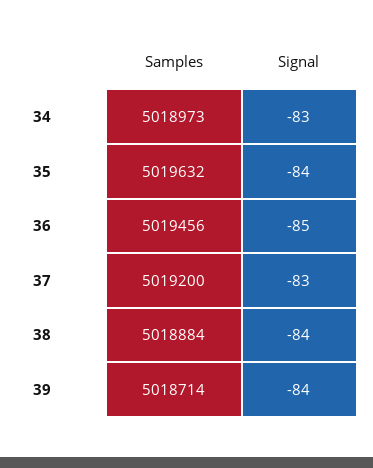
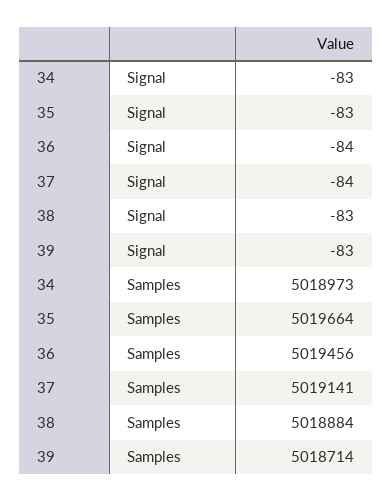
  {
    "Samples": {
      "34": 5018973,
-     "35": 5019632,
+     "35": 5019664,
      "36": 5019456,
-     "37": 5019200,
+     "37": 5019141,
      "38": 5018884,
      "39": 5018714
    },
    "Signal": {
      "34": -83,
-     "35": -84,
+     "35": -83,
-     "36": -85,
+     "36": -84,
-     "37": -83,
+     "37": -84,
-     "38": -84,
+     "38": -83,
-     "39": -84
+     "39": -83
    }
  }

